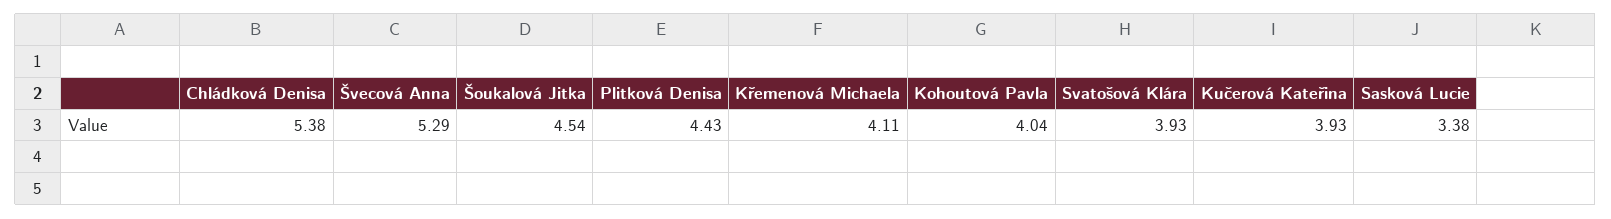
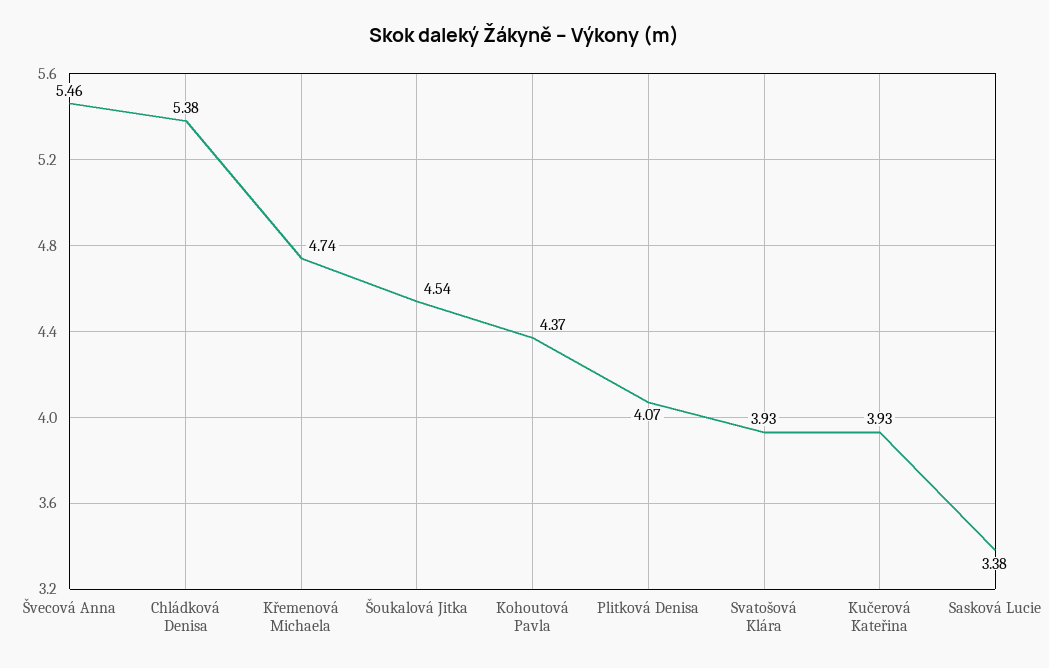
  {
    "Chládková Denisa": 5.38,
-   "Švecová Anna": 5.29,
+   "Švecová Anna": 5.46,
    "Šoukalová Jitka": 4.54,
-   "Plitková Denisa": 4.43,
+   "Plitková Denisa": 4.07,
-   "Křemenová Michaela": 4.11,
+   "Křemenová Michaela": 4.74,
-   "Kohoutová Pavla": 4.04,
+   "Kohoutová Pavla": 4.37,
    "Svatošová Klára": 3.93,
    "Kučerová Kateřina": 3.93,
    "Sasková Lucie": 3.38
  }

